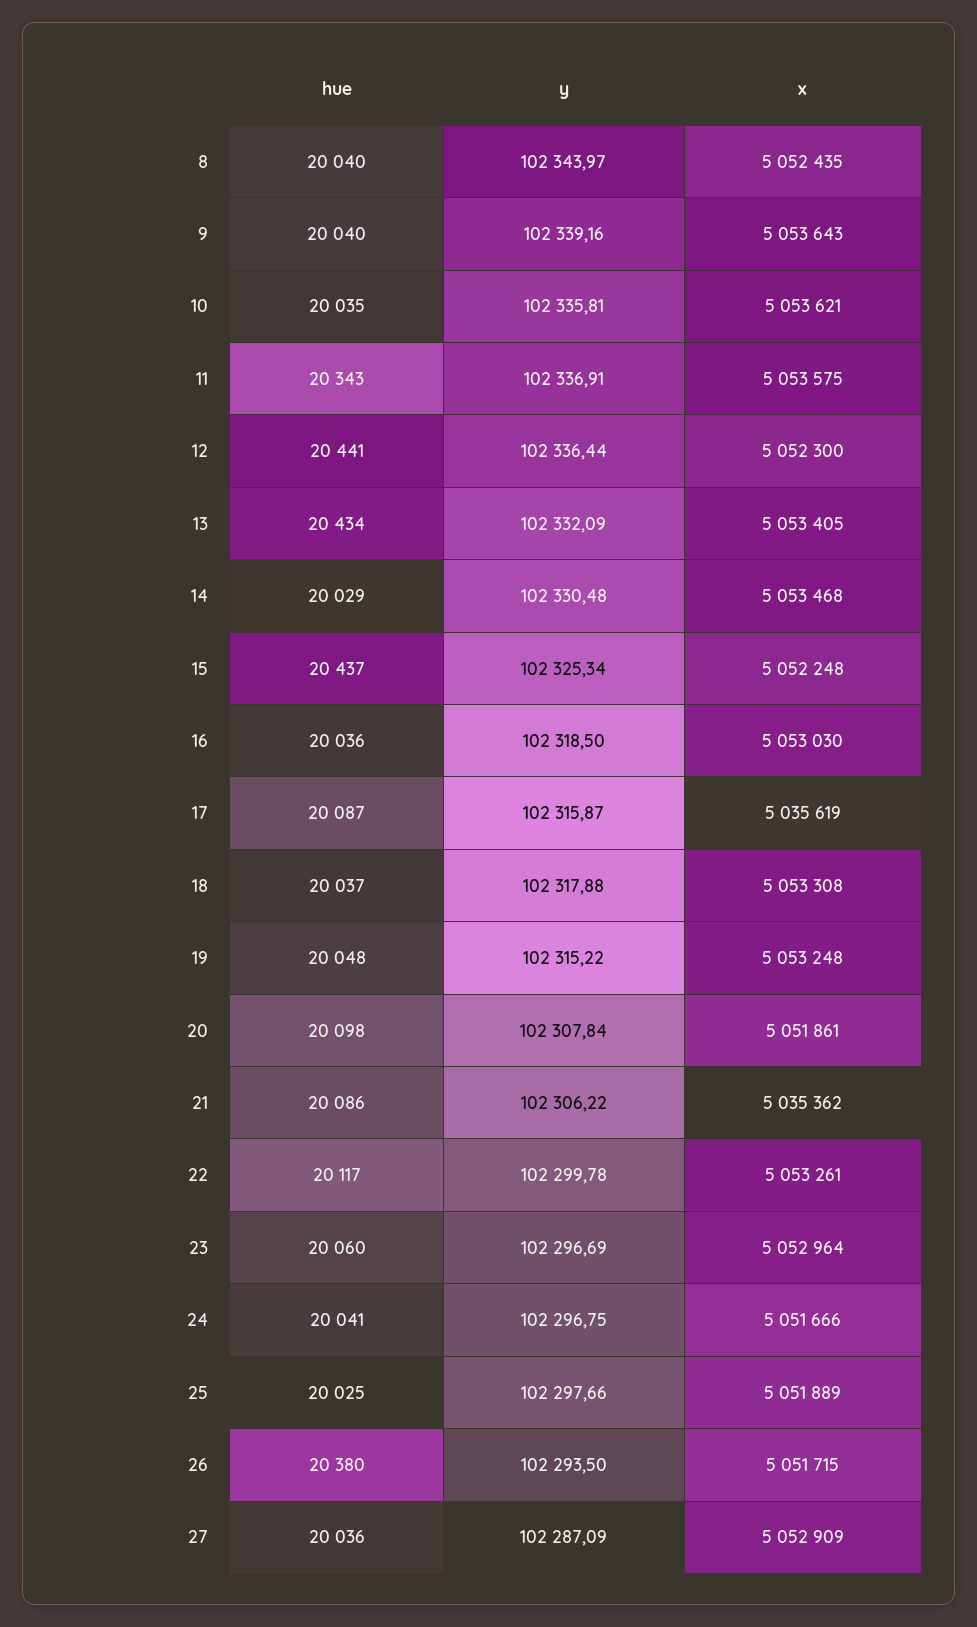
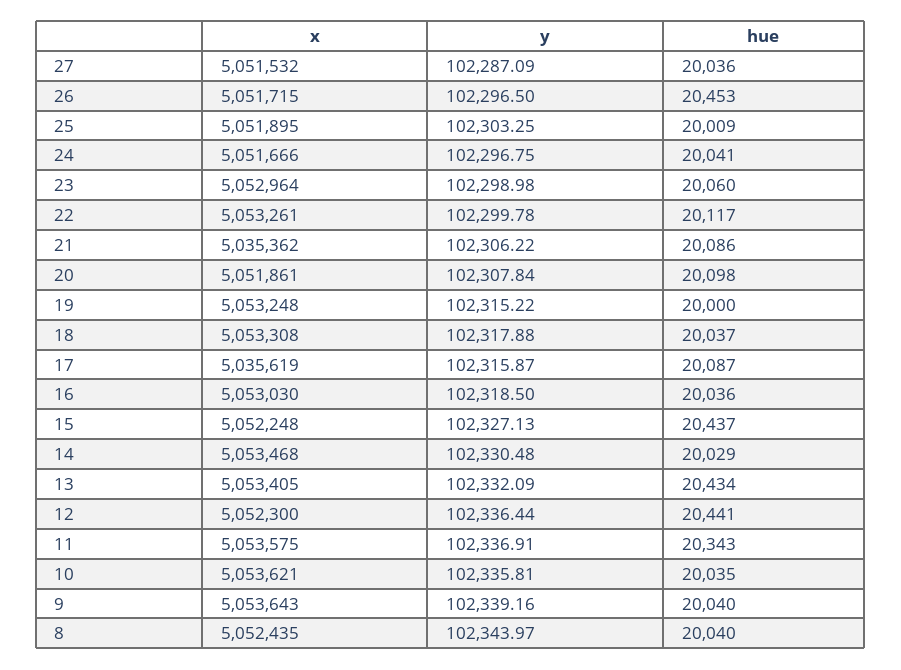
  {
    "hue": {
      "8": 20040,
      "9": 20040,
      "10": 20035,
      "11": 20343,
      "12": 20441,
      "13": 20434,
      "14": 20029,
      "15": 20437,
      "16": 20036,
      "17": 20087,
      "18": 20037,
-     "19": 20048,
+     "19": 20000,
      "20": 20098,
      "21": 20086,
      "22": 20117,
      "23": 20060,
      "24": 20041,
-     "25": 20025,
+     "25": 20009,
-     "26": 20380,
+     "26": 20453,
      "27": 20036
    },
    "y": {
      "8": 102343.97,
      "9": 102339.16,
      "10": 102335.81,
      "11": 102336.91,
      "12": 102336.44,
      "13": 102332.09,
      "14": 102330.48,
-     "15": 102325.34,
+     "15": 102327.13,
      "16": 102318.5,
      "17": 102315.87,
      "18": 102317.88,
      "19": 102315.22,
      "20": 102307.84,
      "21": 102306.22,
      "22": 102299.78,
-     "23": 102296.69,
+     "23": 102298.98,
      "24": 102296.75,
-     "25": 102297.66,
+     "25": 102303.25,
-     "26": 102293.5,
+     "26": 102296.5,
      "27": 102287.09
    },
    "x": {
      "8": 5052435,
      "9": 5053643,
      "10": 5053621,
      "11": 5053575,
      "12": 5052300,
      "13": 5053405,
      "14": 5053468,
      "15": 5052248,
      "16": 5053030,
      "17": 5035619,
      "18": 5053308,
      "19": 5053248,
      "20": 5051861,
      "21": 5035362,
      "22": 5053261,
      "23": 5052964,
      "24": 5051666,
-     "25": 5051889,
+     "25": 5051895,
      "26": 5051715,
-     "27": 5052909
+     "27": 5051532
    }
  }

